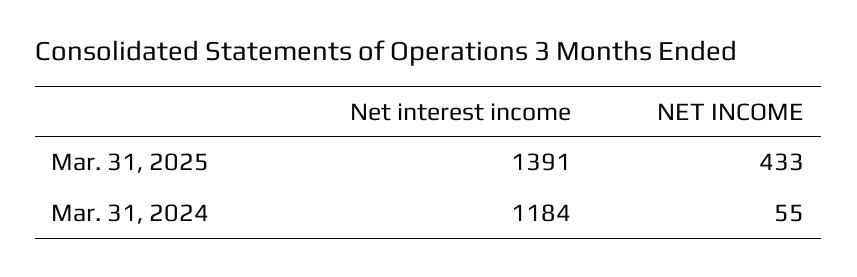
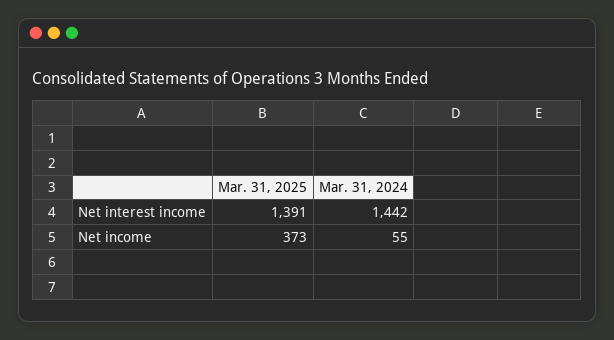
  {
    "Net interest income": {
      "Mar. 31, 2025": 1391,
-     "Mar. 31, 2024": 1184
+     "Mar. 31, 2024": 1442
    },
    "NET INCOME": {
-     "Mar. 31, 2025": 433,
+     "Mar. 31, 2025": 373,
      "Mar. 31, 2024": 55
    }
  }

